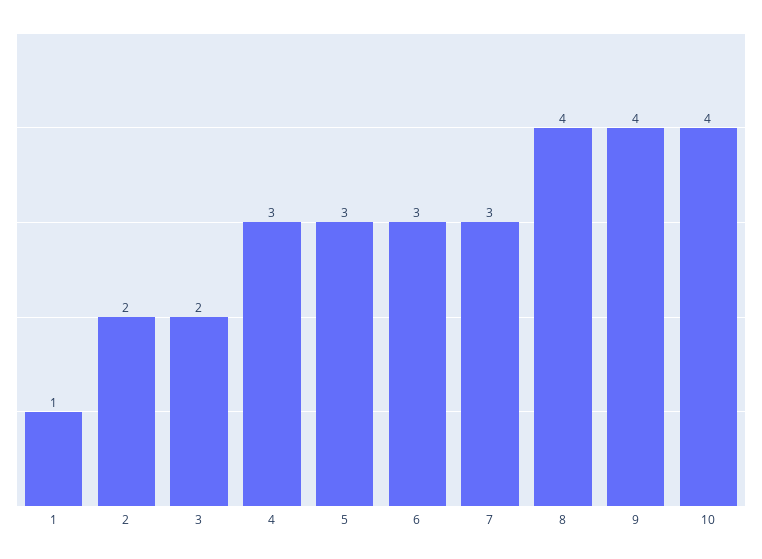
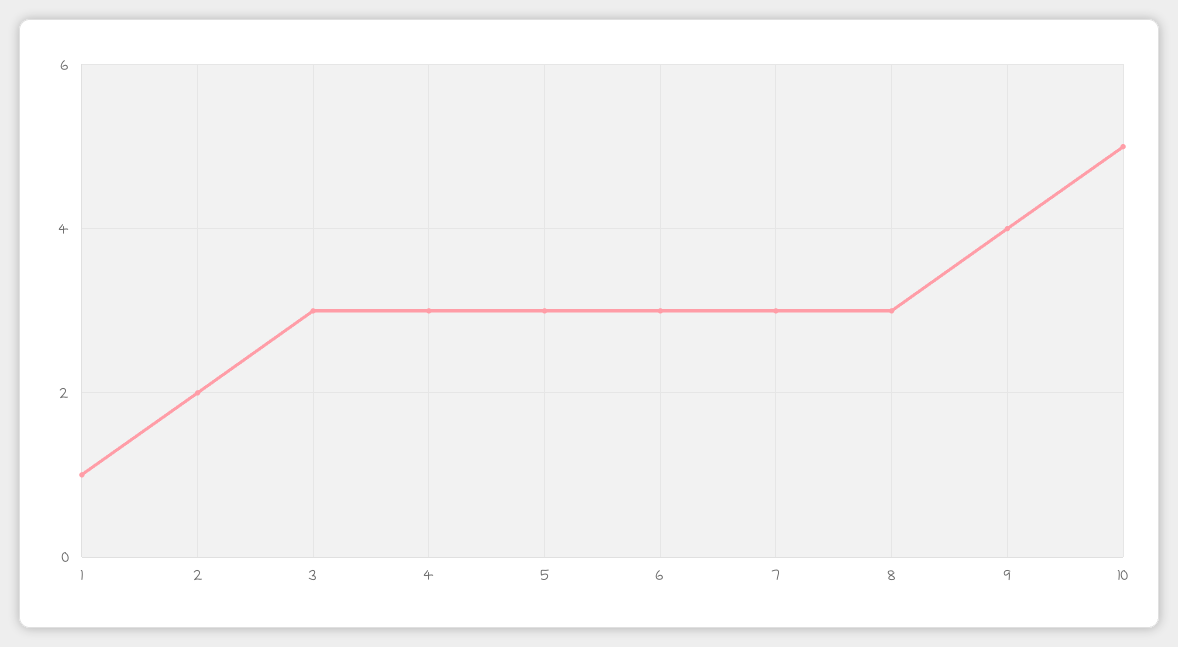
  {
    "1": 1,
    "2": 2,
-   "3": 2,
+   "3": 3,
    "4": 3,
    "5": 3,
    "6": 3,
    "7": 3,
-   "8": 4,
+   "8": 3,
    "9": 4,
-   "10": 4
+   "10": 5
  }

